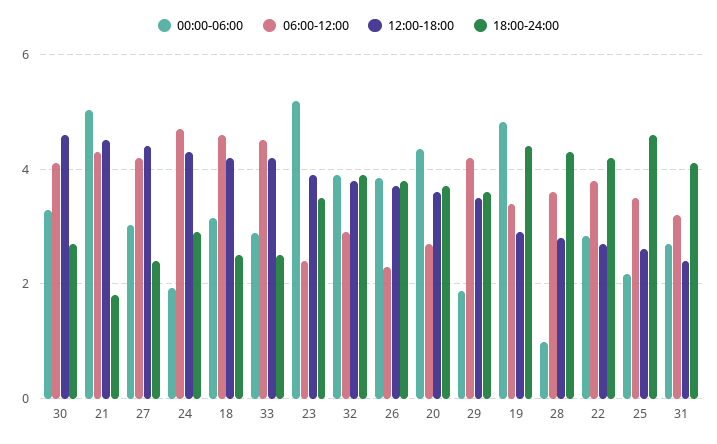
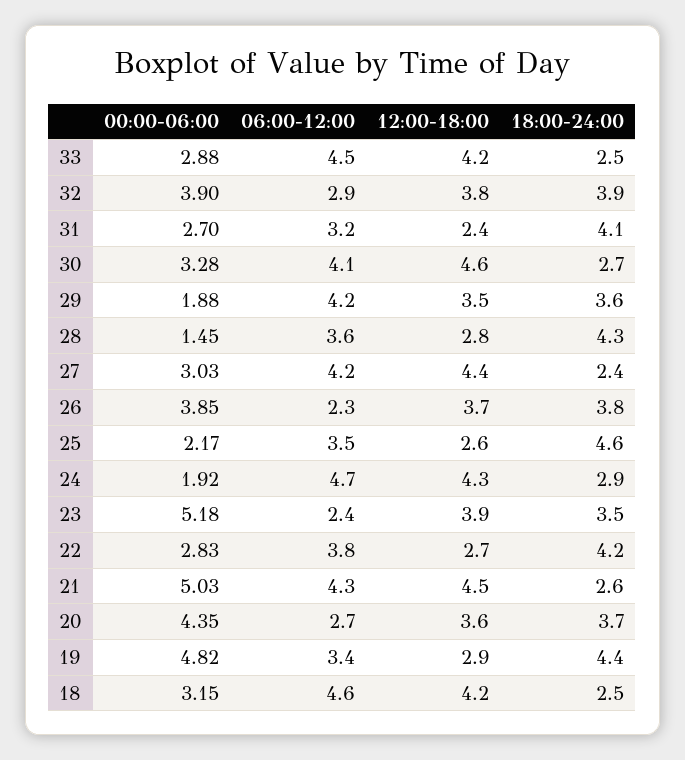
  {
    "00:00-06:00": {
      "30": 3.28,
      "21": 5.03,
      "27": 3.03,
      "24": 1.92,
      "18": 3.15,
      "33": 2.88,
      "23": 5.18,
      "32": 3.9,
      "26": 3.85,
      "20": 4.35,
      "29": 1.88,
      "19": 4.82,
-     "28": 1,
+     "28": 1.45,
      "22": 2.83,
      "25": 2.17,
      "31": 2.7
    },
    "06:00-12:00": {
      "30": 4.1,
      "21": 4.3,
      "27": 4.2,
      "24": 4.7,
      "18": 4.6,
      "33": 4.5,
      "23": 2.4,
      "32": 2.9,
      "26": 2.3,
      "20": 2.7,
      "29": 4.2,
      "19": 3.4,
      "28": 3.6,
      "22": 3.8,
      "25": 3.5,
      "31": 3.2
    },
    "12:00-18:00": {
      "30": 4.6,
      "21": 4.5,
      "27": 4.4,
      "24": 4.3,
      "18": 4.2,
      "33": 4.2,
      "23": 3.9,
      "32": 3.8,
      "26": 3.7,
      "20": 3.6,
      "29": 3.5,
      "19": 2.9,
      "28": 2.8,
      "22": 2.7,
      "25": 2.6,
      "31": 2.4
    },
    "18:00-24:00": {
      "30": 2.7,
-     "21": 1.8,
+     "21": 2.6,
      "27": 2.4,
      "24": 2.9,
      "18": 2.5,
      "33": 2.5,
      "23": 3.5,
      "32": 3.9,
      "26": 3.8,
      "20": 3.7,
      "29": 3.6,
      "19": 4.4,
      "28": 4.3,
      "22": 4.2,
      "25": 4.6,
      "31": 4.1
    }
  }

